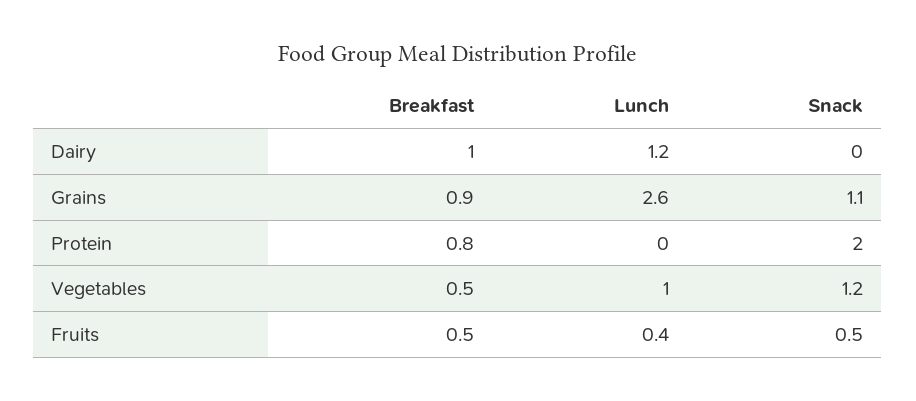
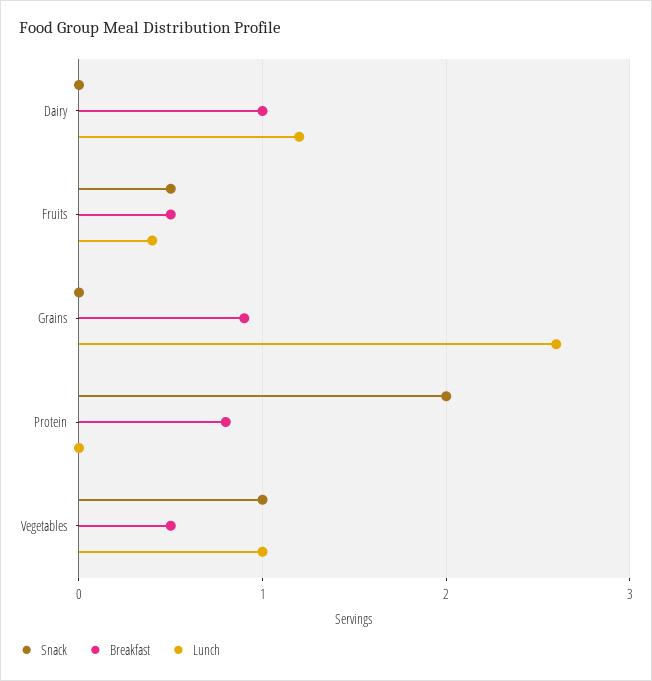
  {
    "Breakfast": {
      "Dairy": 1,
      "Grains": 0.9,
      "Protein": 0.8,
      "Vegetables": 0.5,
      "Fruits": 0.5
    },
    "Lunch": {
      "Dairy": 1.2,
      "Grains": 2.6,
      "Protein": 0,
      "Vegetables": 1,
      "Fruits": 0.4
    },
    "Snack": {
      "Dairy": 0,
-     "Grains": 1.1,
+     "Grains": 0,
      "Protein": 2,
-     "Vegetables": 1.2,
+     "Vegetables": 1,
      "Fruits": 0.5
    }
  }

